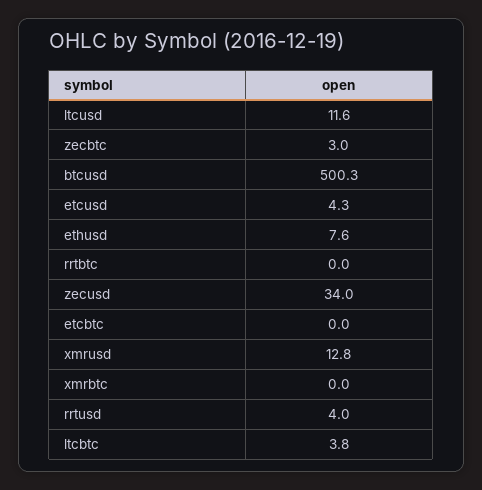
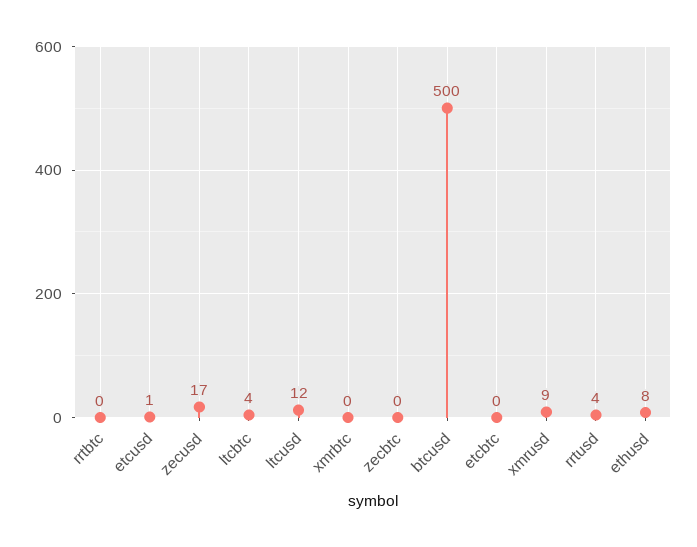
  {
    "ltcusd": 11.6,
-   "zecbtc": 3,
+   "zecbtc": 0,
    "btcusd": 500.3,
-   "etcusd": 4.3,
+   "etcusd": 1,
    "ethusd": 7.6,
    "rrtbtc": 0,
-   "zecusd": 34,
+   "zecusd": 17,
    "etcbtc": 0,
-   "xmrusd": 12.8,
+   "xmrusd": 9,
    "xmrbtc": 0,
    "rrtusd": 4,
    "ltcbtc": 3.8
  }

